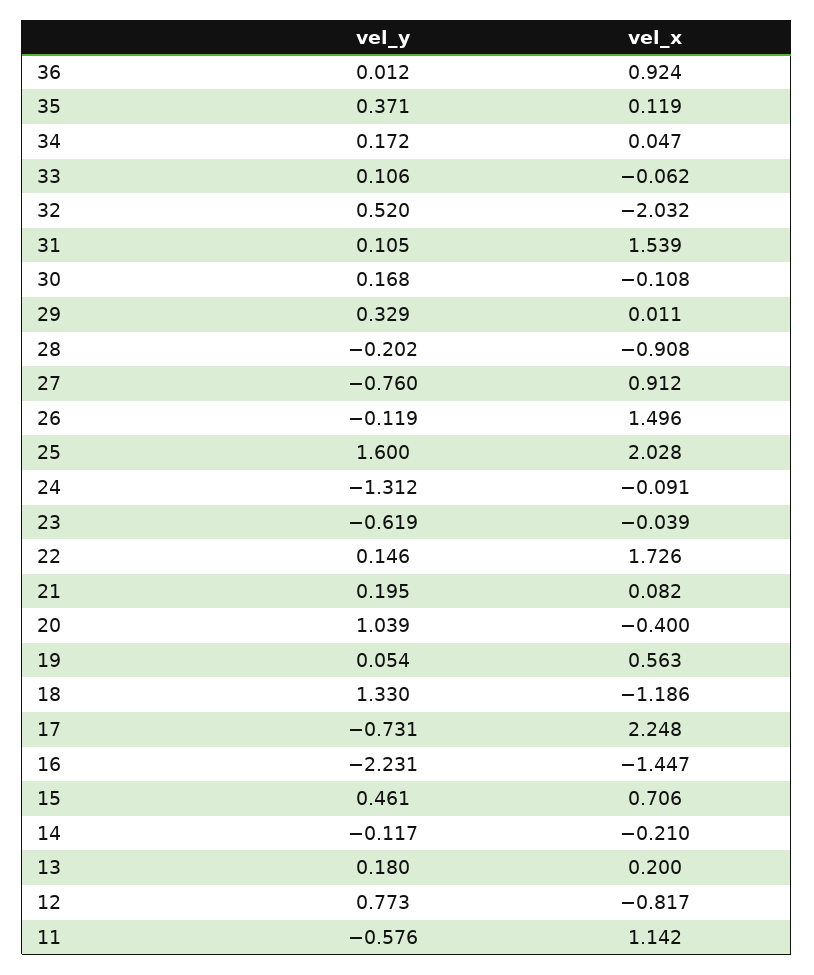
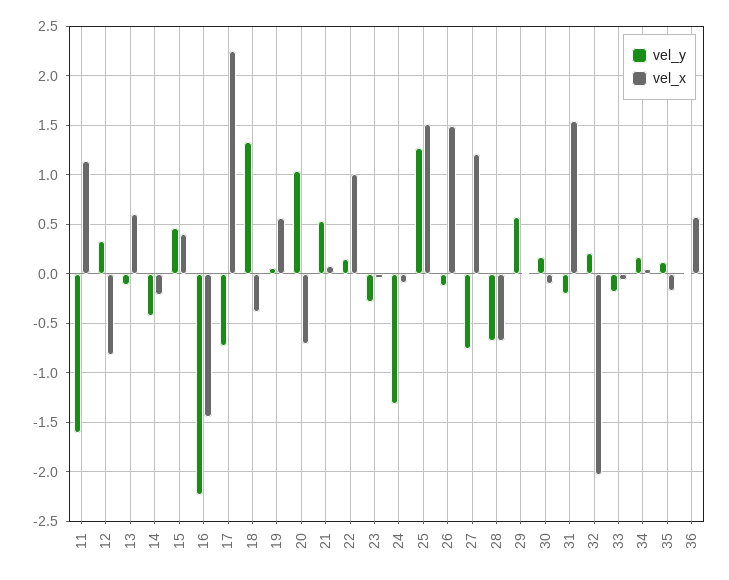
  {
    "vel_y": {
      "36": 0.012,
-     "35": 0.371,
+     "35": 0.1,
      "34": 0.172,
-     "33": 0.106,
+     "33": -0.2,
-     "32": 0.52,
+     "32": 0.2,
-     "31": 0.105,
+     "31": -0.2,
      "30": 0.168,
-     "29": 0.329,
+     "29": 0.6,
-     "28": -0.202,
+     "28": -0.7,
      "27": -0.76,
      "26": -0.119,
-     "25": 1.6,
+     "25": 1.3,
      "24": -1.312,
-     "23": -0.619,
+     "23": -0.3,
      "22": 0.146,
-     "21": 0.195,
+     "21": 0.5,
      "20": 1.039,
      "19": 0.054,
      "18": 1.33,
      "17": -0.731,
      "16": -2.231,
      "15": 0.461,
-     "14": -0.117,
+     "14": -0.4,
-     "13": 0.18,
+     "13": -0.1,
-     "12": 0.773,
+     "12": 0.3,
-     "11": -0.576
+     "11": -1.6
    },
    "vel_x": {
-     "36": 0.924,
+     "36": 0.6,
-     "35": 0.119,
+     "35": -0.2,
      "34": 0.047,
      "33": -0.062,
      "32": -2.032,
      "31": 1.539,
      "30": -0.108,
      "29": 0.011,
-     "28": -0.908,
+     "28": -0.7,
-     "27": 0.912,
+     "27": 1.2,
      "26": 1.496,
-     "25": 2.028,
+     "25": 1.5,
      "24": -0.091,
      "23": -0.039,
-     "22": 1.726,
+     "22": 1,
      "21": 0.082,
-     "20": -0.4,
+     "20": -0.7,
      "19": 0.563,
-     "18": -1.186,
+     "18": -0.4,
      "17": 2.248,
      "16": -1.447,
-     "15": 0.706,
+     "15": 0.4,
      "14": -0.21,
-     "13": 0.2,
+     "13": 0.6,
      "12": -0.817,
      "11": 1.142
    }
  }

